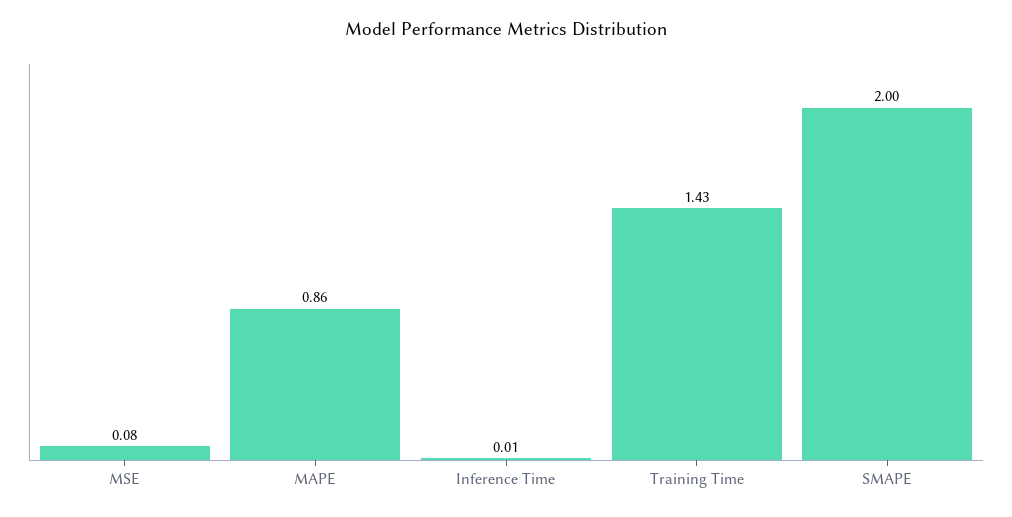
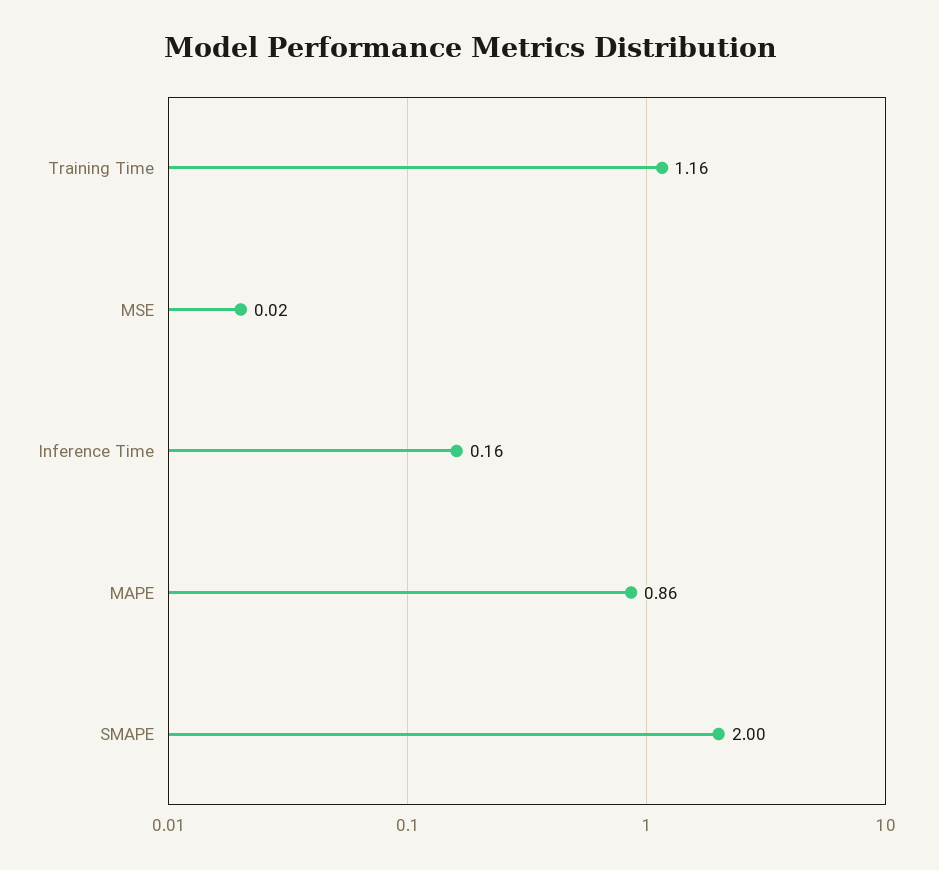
  {
-   "MSE": 0.08,
+   "MSE": 0.02,
    "MAPE": 0.86,
-   "Inference Time": 0.01,
+   "Inference Time": 0.16,
-   "Training Time": 1.43,
+   "Training Time": 1.16,
    "SMAPE": 2
  }

